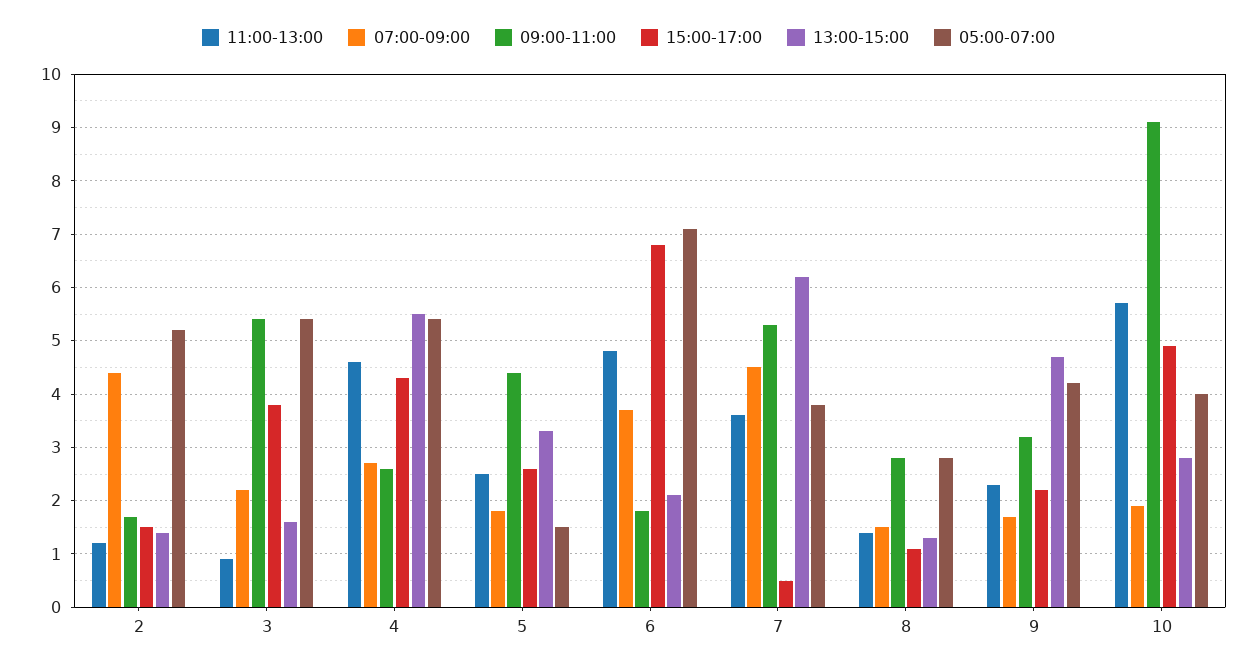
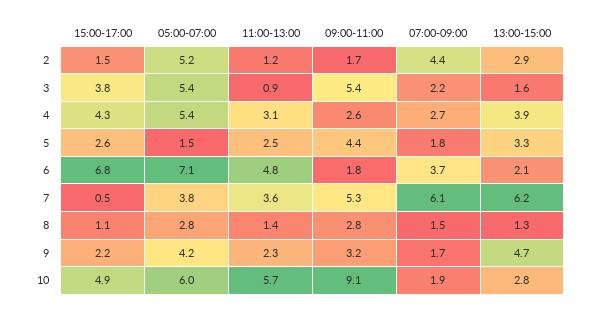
  {
    "11:00-13:00": {
      "2": 1.2,
      "3": 0.9,
-     "4": 4.5,
+     "4": 3.1,
      "5": 2.5,
      "6": 4.8,
      "7": 3.6,
      "8": 1.4,
      "9": 2.3,
      "10": 5.7
    },
    "07:00-09:00": {
      "2": 4.4,
      "3": 2.2,
      "4": 2.7,
      "5": 1.8,
      "6": 3.7,
-     "7": 4.5,
+     "7": 6.1,
      "8": 1.5,
      "9": 1.7,
      "10": 1.9
    },
    "09:00-11:00": {
      "2": 1.7,
      "3": 5.4,
      "4": 2.6,
      "5": 4.4,
      "6": 1.8,
      "7": 5.3,
      "8": 2.8,
      "9": 3.2,
      "10": 9.1
    },
    "15:00-17:00": {
      "2": 1.5,
      "3": 3.8,
      "4": 4.3,
      "5": 2.6,
      "6": 6.8,
      "7": 0.5,
      "8": 1.1,
      "9": 2.2,
      "10": 4.9
    },
    "13:00-15:00": {
-     "2": 1.5,
+     "2": 2.9,
      "3": 1.6,
-     "4": 5.5,
+     "4": 3.9,
      "5": 3.3,
      "6": 2.1,
      "7": 6.2,
      "8": 1.3,
      "9": 4.7,
      "10": 2.8
    },
    "05:00-07:00": {
      "2": 5.2,
      "3": 5.4,
      "4": 5.4,
      "5": 1.5,
      "6": 7.1,
      "7": 3.8,
      "8": 2.8,
      "9": 4.2,
-     "10": 4
+     "10": 6
    }
  }

